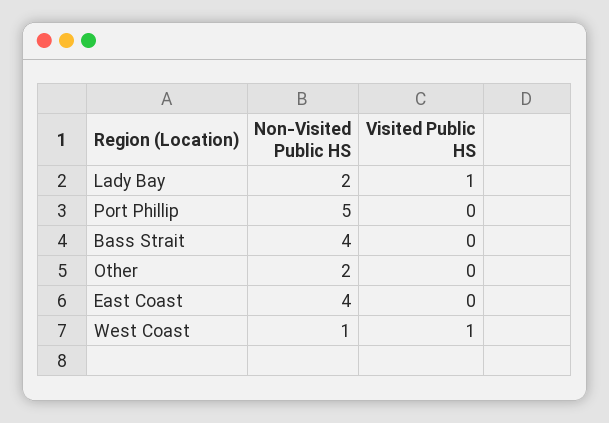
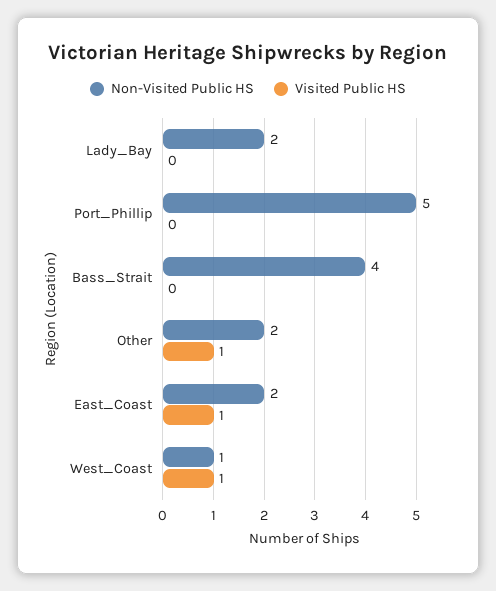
  {
    "Non-Visited Public HS": {
      "Lady Bay": 2,
      "Port Phillip": 5,
      "Bass Strait": 4,
      "Other": 2,
-     "East Coast": 4,
+     "East Coast": 2,
      "West Coast": 1
    },
    "Visited Public HS": {
-     "Lady Bay": 1,
+     "Lady Bay": 0,
      "Port Phillip": 0,
      "Bass Strait": 0,
-     "Other": 0,
+     "Other": 1,
-     "East Coast": 0,
+     "East Coast": 1,
      "West Coast": 1
    }
  }

